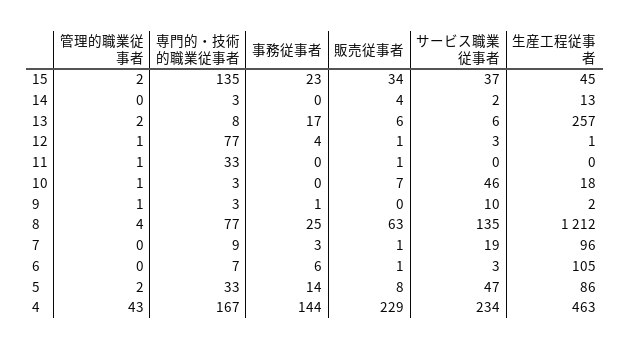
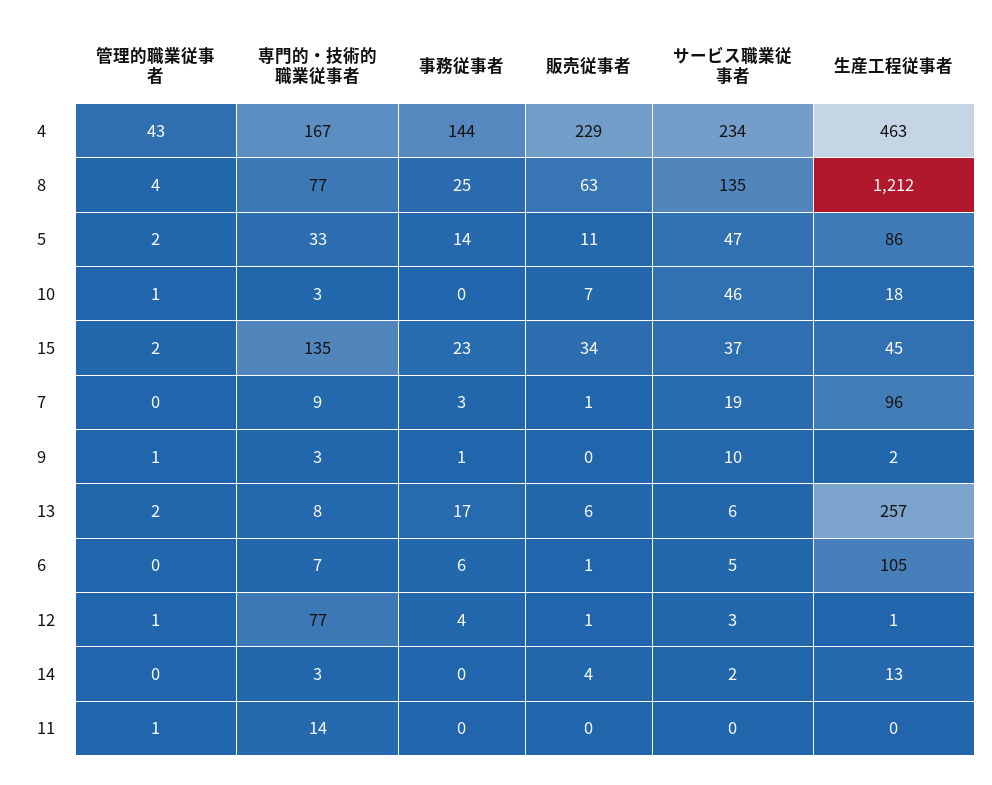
  {
    "管理的職業従事者": {
      "15": 2,
      "14": 0,
      "13": 2,
      "12": 1,
      "11": 1,
      "10": 1,
      "9": 1,
      "8": 4,
      "7": 0,
      "6": 0,
      "5": 2,
      "4": 43
    },
    "専門的・技術的職業従事者": {
      "15": 135,
      "14": 3,
      "13": 8,
      "12": 77,
-     "11": 33,
+     "11": 14,
      "10": 3,
      "9": 3,
      "8": 77,
      "7": 9,
      "6": 7,
      "5": 33,
      "4": 167
    },
    "事務従事者": {
      "15": 23,
      "14": 0,
      "13": 17,
      "12": 4,
      "11": 0,
      "10": 0,
      "9": 1,
      "8": 25,
      "7": 3,
      "6": 6,
      "5": 14,
      "4": 144
    },
    "販売従事者": {
      "15": 34,
      "14": 4,
      "13": 6,
      "12": 1,
-     "11": 1,
+     "11": 0,
      "10": 7,
      "9": 0,
      "8": 63,
      "7": 1,
      "6": 1,
-     "5": 8,
+     "5": 11,
      "4": 229
    },
    "サービス職業従事者": {
      "15": 37,
      "14": 2,
      "13": 6,
      "12": 3,
      "11": 0,
      "10": 46,
      "9": 10,
      "8": 135,
      "7": 19,
-     "6": 3,
+     "6": 5,
      "5": 47,
      "4": 234
    },
    "生産工程従事者": {
      "15": 45,
      "14": 13,
      "13": 257,
      "12": 1,
      "11": 0,
      "10": 18,
      "9": 2,
      "8": 1212,
      "7": 96,
      "6": 105,
      "5": 86,
      "4": 463
    }
  }

